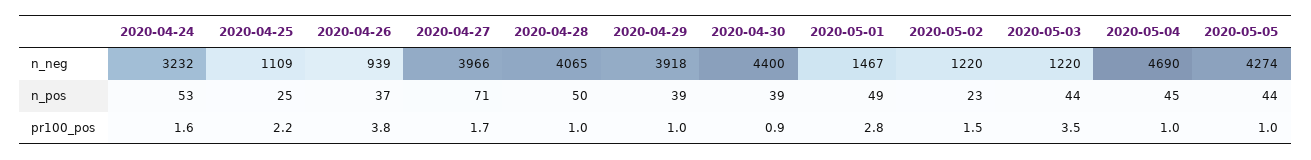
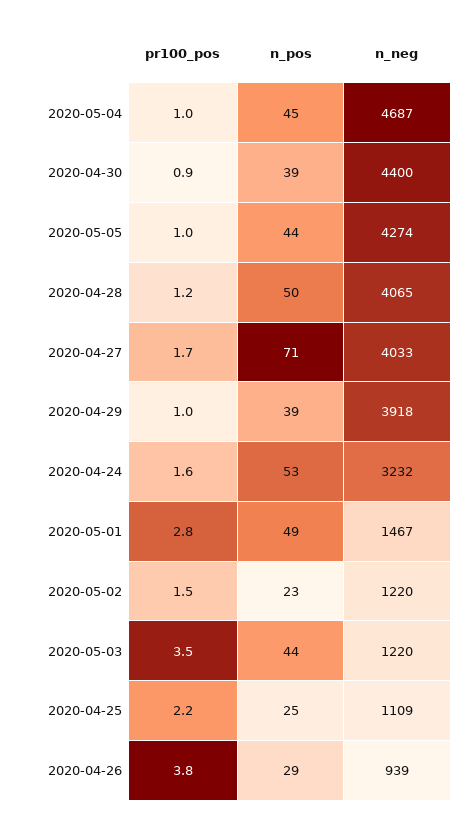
  {
    "2020-04-24": {
      "n_neg": 3232,
      "n_pos": 53,
      "pr100_pos": 1.6
    },
    "2020-04-25": {
      "n_neg": 1109,
      "n_pos": 25,
      "pr100_pos": 2.2
    },
    "2020-04-26": {
      "n_neg": 939,
-     "n_pos": 37,
+     "n_pos": 29,
      "pr100_pos": 3.8
    },
    "2020-04-27": {
-     "n_neg": 3966,
+     "n_neg": 4033,
      "n_pos": 71,
      "pr100_pos": 1.7
    },
    "2020-04-28": {
      "n_neg": 4065,
      "n_pos": 50,
-     "pr100_pos": 1
+     "pr100_pos": 1.2
    },
    "2020-04-29": {
      "n_neg": 3918,
      "n_pos": 39,
      "pr100_pos": 1
    },
    "2020-04-30": {
      "n_neg": 4400,
      "n_pos": 39,
      "pr100_pos": 0.9
    },
    "2020-05-01": {
      "n_neg": 1467,
      "n_pos": 49,
      "pr100_pos": 2.8
    },
    "2020-05-02": {
      "n_neg": 1220,
      "n_pos": 23,
      "pr100_pos": 1.5
    },
    "2020-05-03": {
      "n_neg": 1220,
      "n_pos": 44,
      "pr100_pos": 3.5
    },
    "2020-05-04": {
-     "n_neg": 4690,
+     "n_neg": 4687,
      "n_pos": 45,
      "pr100_pos": 1
    },
    "2020-05-05": {
      "n_neg": 4274,
      "n_pos": 44,
      "pr100_pos": 1
    }
  }

